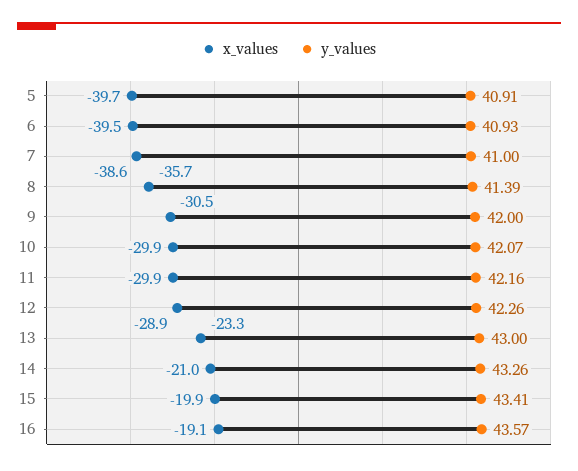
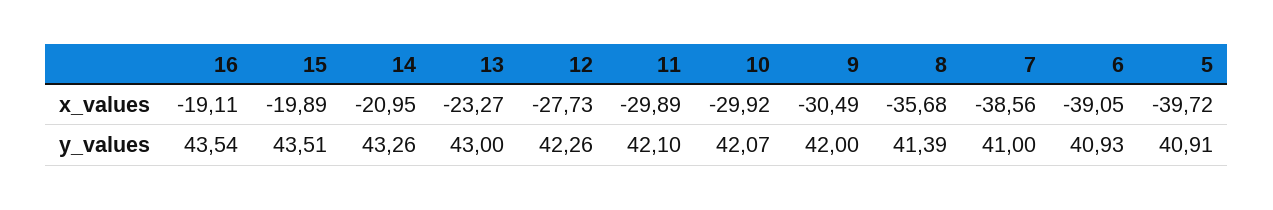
  {
    "x_values": {
      "5": -39.72,
-     "6": -39.5,
+     "6": -39.05,
      "7": -38.56,
      "8": -35.68,
      "9": -30.49,
      "10": -29.92,
      "11": -29.89,
-     "12": -28.9,
+     "12": -27.73,
      "13": -23.27,
      "14": -20.95,
      "15": -19.89,
      "16": -19.11
    },
    "y_values": {
      "5": 40.91,
      "6": 40.93,
      "7": 41,
      "8": 41.39,
      "9": 42,
      "10": 42.07,
-     "11": 42.16,
+     "11": 42.1,
      "12": 42.26,
      "13": 43,
      "14": 43.26,
-     "15": 43.41,
+     "15": 43.51,
-     "16": 43.57
+     "16": 43.54
    }
  }

